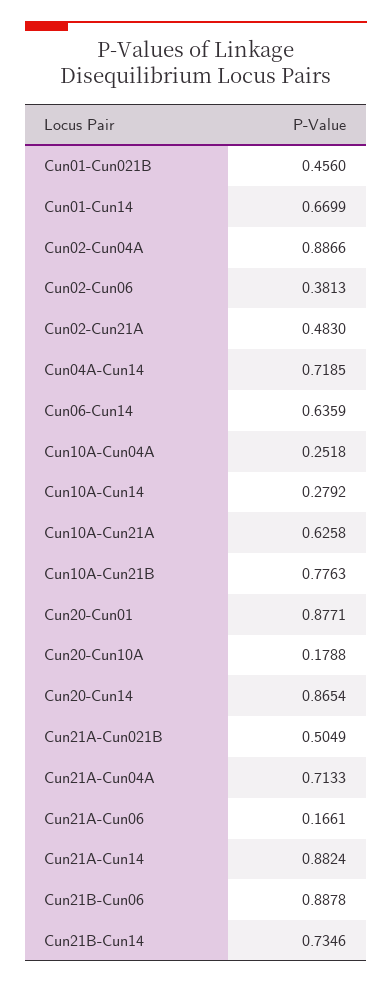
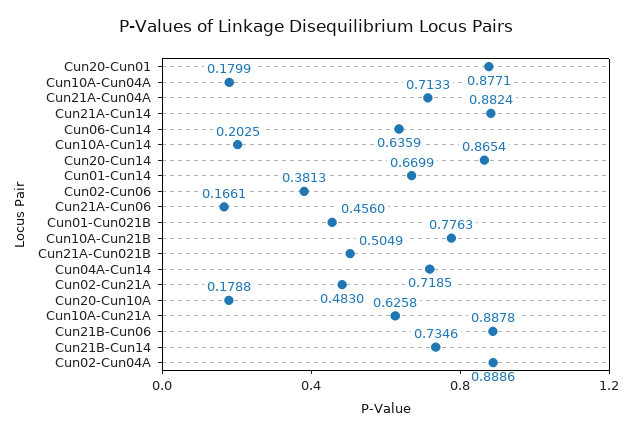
  {
    "Cun01-Cun021B": 0.456,
    "Cun01-Cun14": 0.6699,
-   "Cun02-Cun04A": 0.8866,
+   "Cun02-Cun04A": 0.8886,
    "Cun02-Cun06": 0.3813,
    "Cun02-Cun21A": 0.483,
    "Cun04A-Cun14": 0.7185,
    "Cun06-Cun14": 0.6359,
-   "Cun10A-Cun04A": 0.2518,
+   "Cun10A-Cun04A": 0.1799,
-   "Cun10A-Cun14": 0.2792,
+   "Cun10A-Cun14": 0.2025,
    "Cun10A-Cun21A": 0.6258,
    "Cun10A-Cun21B": 0.7763,
    "Cun20-Cun01": 0.8771,
    "Cun20-Cun10A": 0.1788,
    "Cun20-Cun14": 0.8654,
    "Cun21A-Cun021B": 0.5049,
    "Cun21A-Cun04A": 0.7133,
    "Cun21A-Cun06": 0.1661,
    "Cun21A-Cun14": 0.8824,
    "Cun21B-Cun06": 0.8878,
    "Cun21B-Cun14": 0.7346
  }

